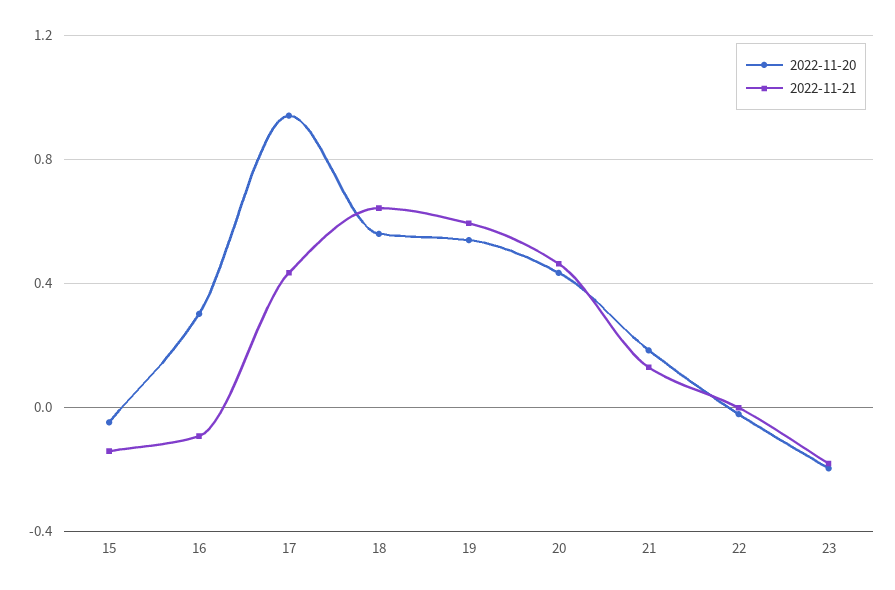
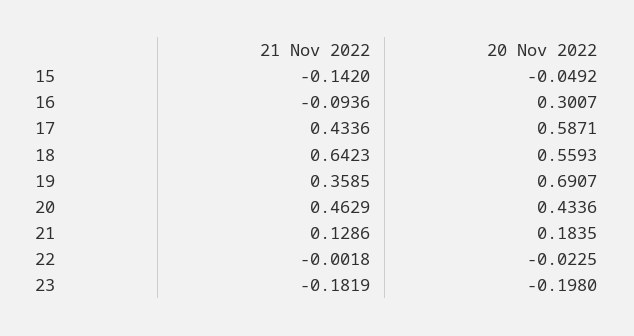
  {
    "2022-11-20": {
      "15": -0.0492,
      "16": 0.3007,
-     "17": 0.95,
+     "17": 0.5871,
      "18": 0.5593,
-     "19": 0.55,
+     "19": 0.6907,
      "20": 0.4336,
      "21": 0.1835,
      "22": -0.0225,
      "23": -0.198
    },
    "2022-11-21": {
      "15": -0.142,
      "16": -0.0936,
      "17": 0.4336,
      "18": 0.6423,
-     "19": 0.6,
+     "19": 0.3585,
      "20": 0.4629,
      "21": 0.1286,
      "22": -0.0018,
      "23": -0.1819
    }
  }

